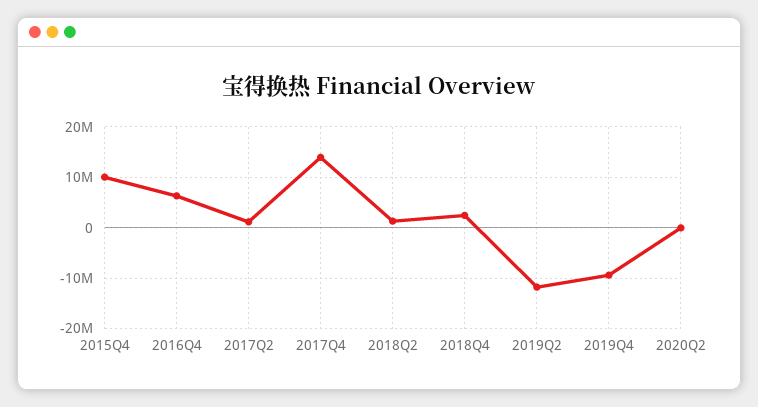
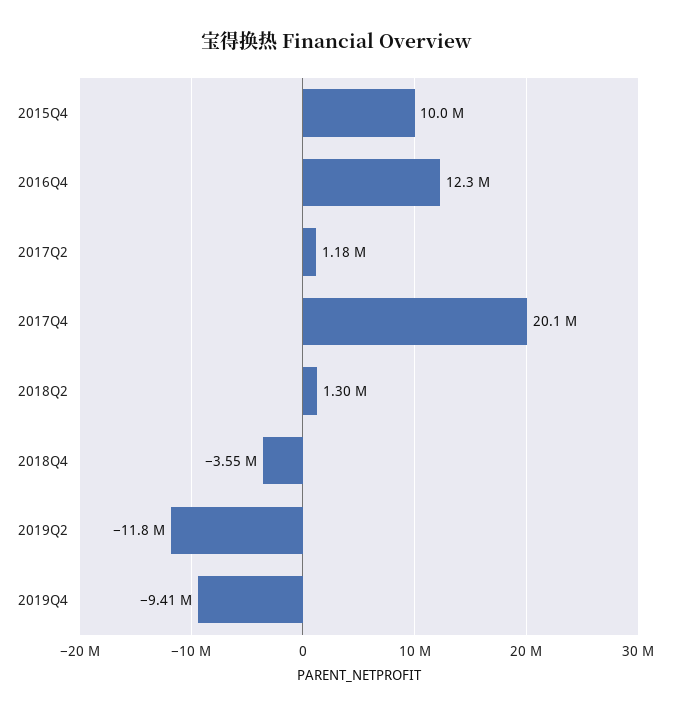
  {
    "2015Q4": 10000000,
-   "2016Q4": 6000000,
+   "2016Q4": 12300000,
    "2017Q2": 1180000,
-   "2017Q4": 14000000,
+   "2017Q4": 20100000,
    "2018Q2": 1300000,
-   "2018Q4": 2000000,
+   "2018Q4": -3550000,
    "2019Q2": -11800000,
-   "2019Q4": -9410000,
+   "2019Q4": -9410000
-   "2020Q2": 0
  }

